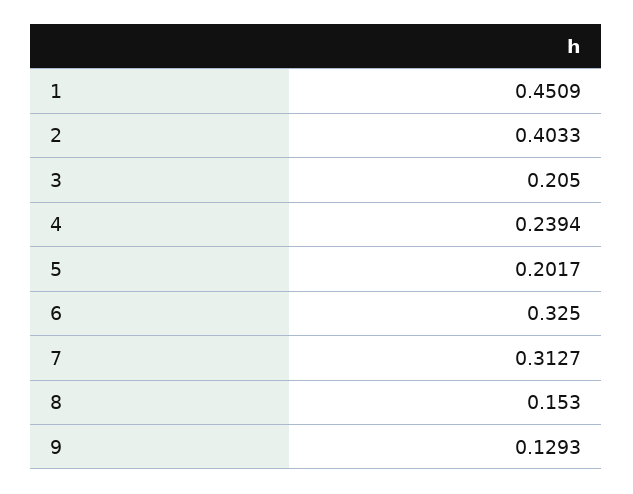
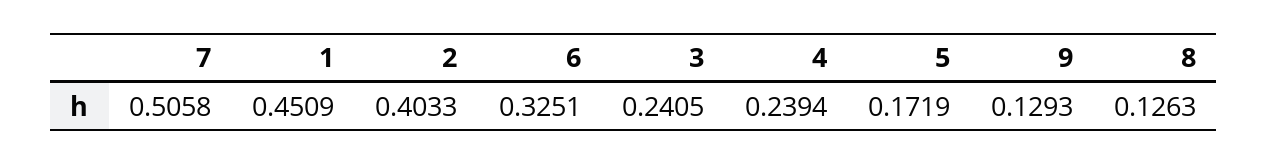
  {
    "1": 0.4509,
    "2": 0.4033,
-   "3": 0.205,
+   "3": 0.2405,
    "4": 0.2394,
-   "5": 0.2017,
+   "5": 0.1719,
-   "6": 0.325,
+   "6": 0.3251,
-   "7": 0.3127,
+   "7": 0.5058,
-   "8": 0.153,
+   "8": 0.1263,
    "9": 0.1293
  }

